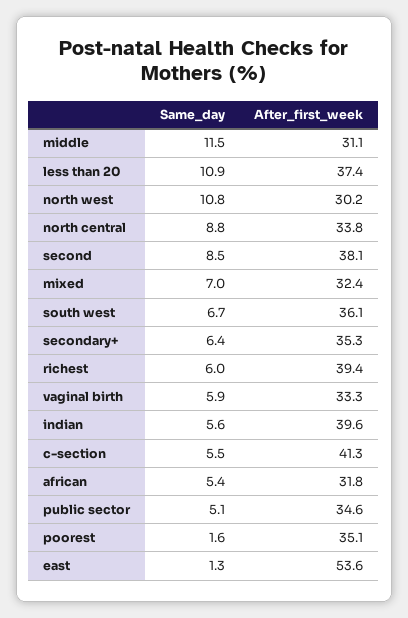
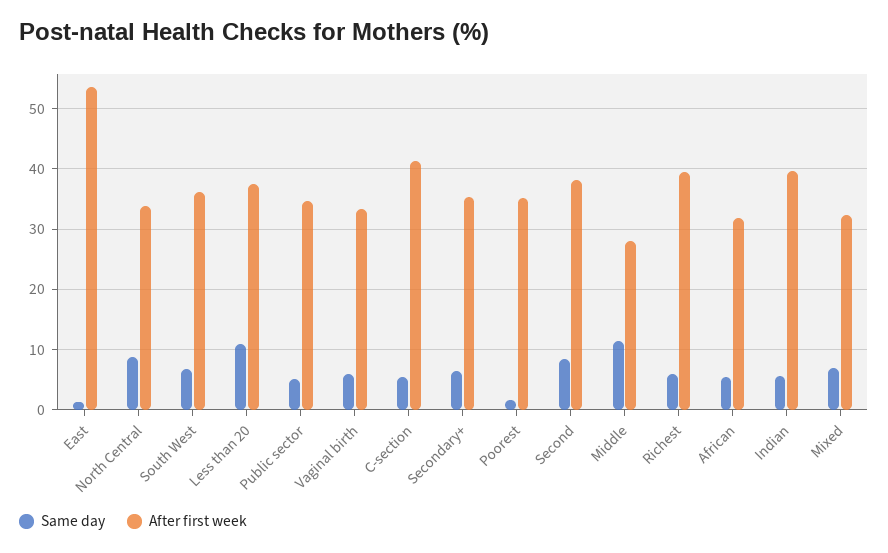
  {
    "Same_day": {
      "middle": 11.5,
      "less than 20": 10.9,
-     "north west": 10.8,
      "north central": 8.8,
      "second": 8.5,
      "mixed": 7,
      "south west": 6.7,
      "secondary+": 6.4,
      "richest": 6,
      "vaginal birth": 5.9,
      "indian": 5.6,
      "c-section": 5.5,
      "african": 5.4,
      "public sector": 5.1,
      "poorest": 1.6,
      "east": 1.3
    },
    "After_first_week": {
-     "middle": 31.1,
+     "middle": 28,
      "less than 20": 37.4,
-     "north west": 30.2,
      "north central": 33.8,
      "second": 38.1,
      "mixed": 32.4,
      "south west": 36.1,
      "secondary+": 35.3,
      "richest": 39.4,
      "vaginal birth": 33.3,
      "indian": 39.6,
      "c-section": 41.3,
      "african": 31.8,
      "public sector": 34.6,
      "poorest": 35.1,
      "east": 53.6
    }
  }

